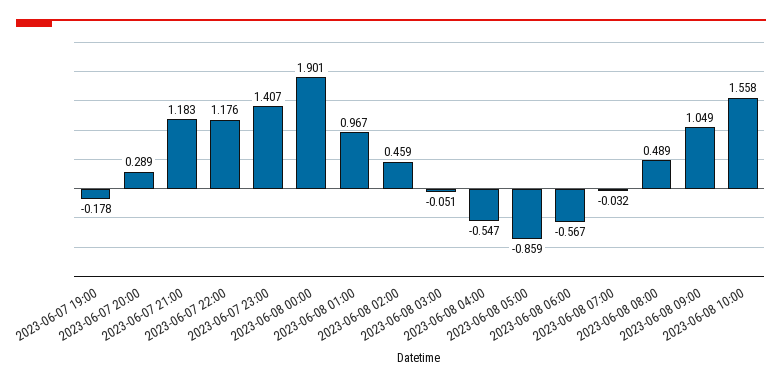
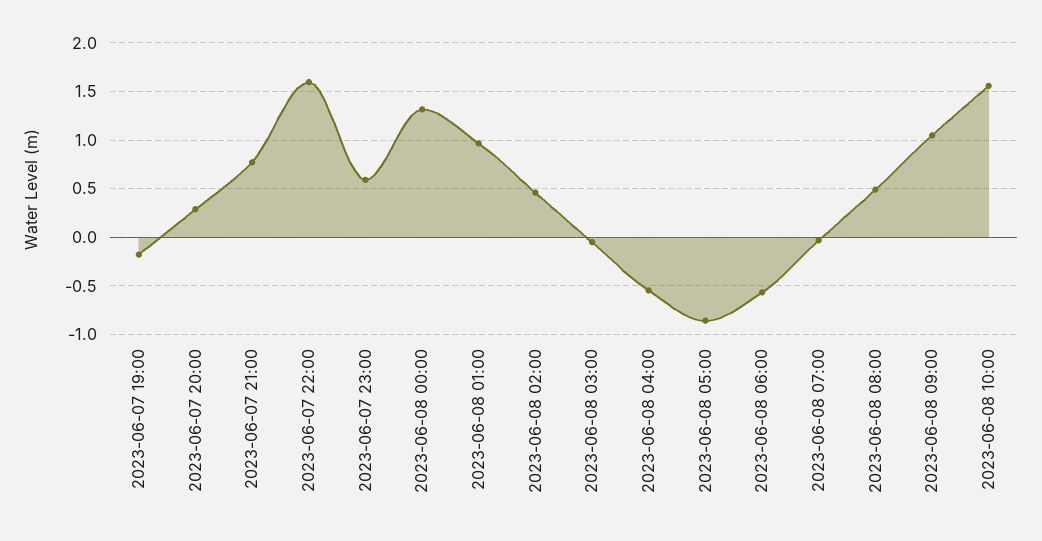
  {
    "2023-06-07 19:00": -0.178,
    "2023-06-07 20:00": 0.289,
-   "2023-06-07 21:00": 1.183,
+   "2023-06-07 21:00": 0.8,
-   "2023-06-07 22:00": 1.176,
+   "2023-06-07 22:00": 1.6,
-   "2023-06-07 23:00": 1.407,
+   "2023-06-07 23:00": 0.6,
-   "2023-06-08 00:00": 1.901,
+   "2023-06-08 00:00": 1.3,
    "2023-06-08 01:00": 0.967,
    "2023-06-08 02:00": 0.459,
    "2023-06-08 03:00": -0.051,
    "2023-06-08 04:00": -0.547,
    "2023-06-08 05:00": -0.859,
    "2023-06-08 06:00": -0.567,
    "2023-06-08 07:00": -0.032,
    "2023-06-08 08:00": 0.489,
    "2023-06-08 09:00": 1.049,
    "2023-06-08 10:00": 1.558
  }

